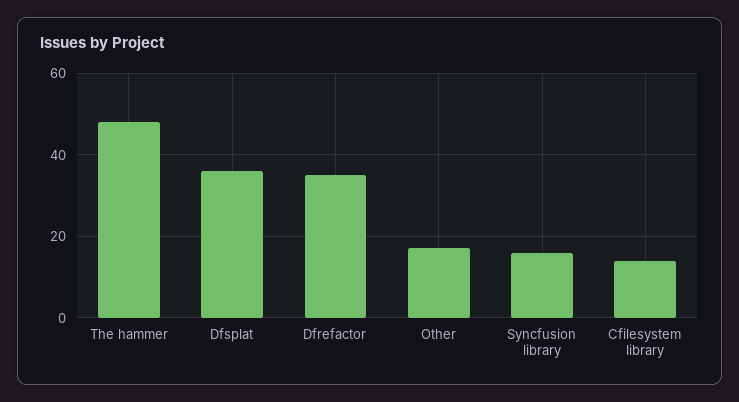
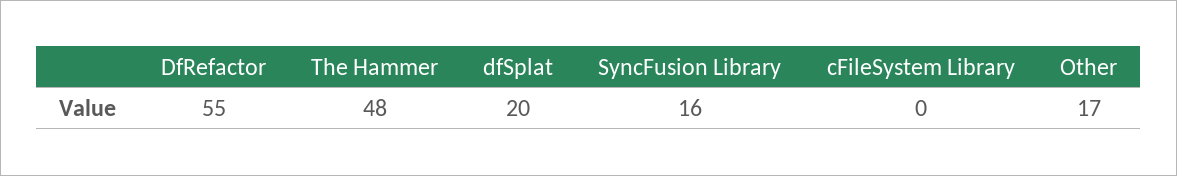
  {
    "The hammer": 48,
-   "Dfsplat": 35,
+   "Dfsplat": 20,
-   "Dfrefactor": 35,
+   "Dfrefactor": 55,
    "Other": 17,
    "Syncfusion library": 16,
-   "Cfilesystem library": 15
+   "Cfilesystem library": 0
  }

